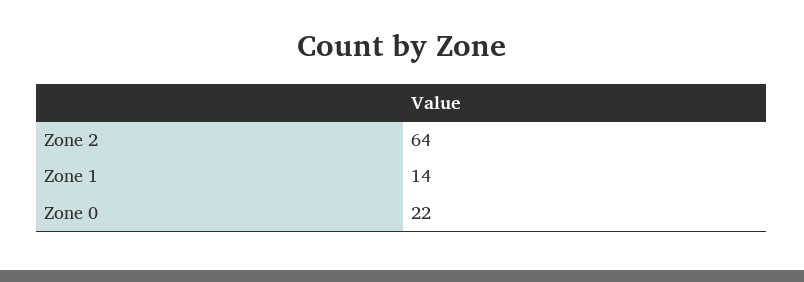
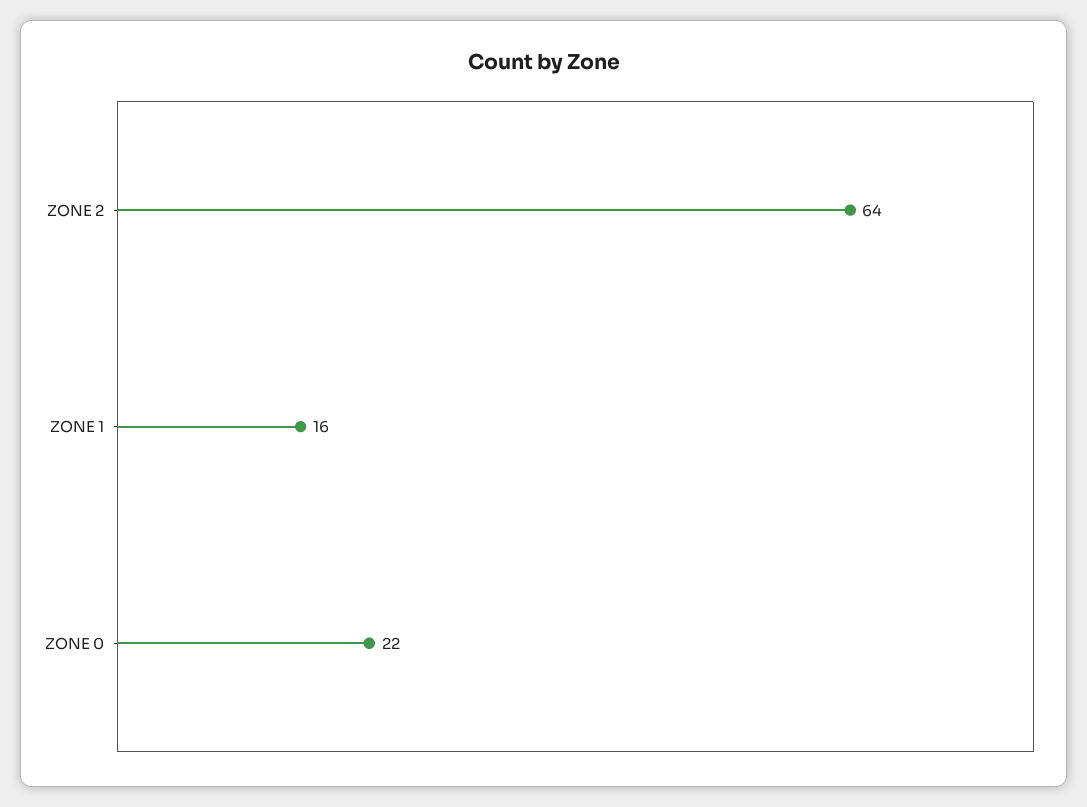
  {
    "Zone 2": 64,
-   "Zone 1": 14,
+   "Zone 1": 16,
    "Zone 0": 22
  }

